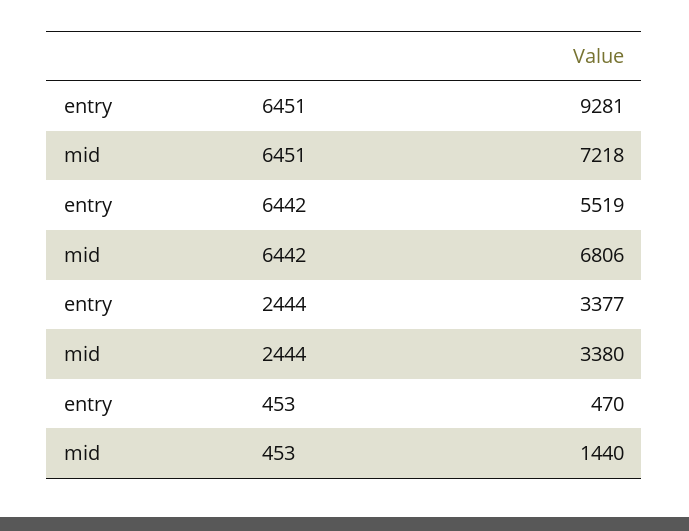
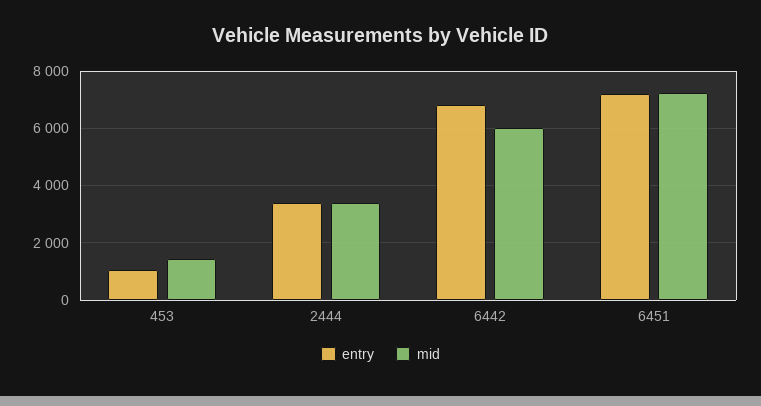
  {
    "entry": {
-     "6451": 9281,
+     "6451": 7250,
-     "6442": 5519,
+     "6442": 6750,
      "2444": 3377,
-     "453": 470
+     "453": 1000
    },
    "mid": {
      "6451": 7218,
-     "6442": 6806,
+     "6442": 6000,
      "2444": 3380,
      "453": 1440
    }
  }

